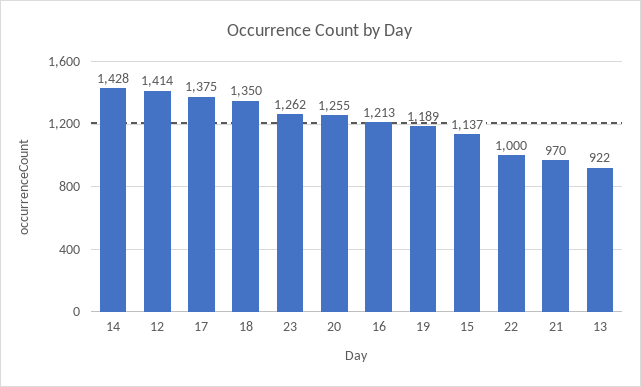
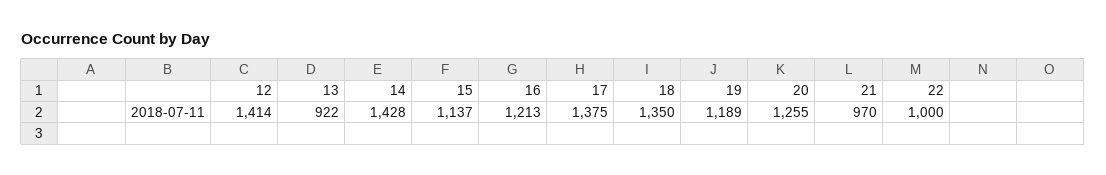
  {
    "14": 1428,
    "12": 1414,
    "17": 1375,
    "18": 1350,
-   "23": 1262,
    "20": 1255,
    "16": 1213,
    "19": 1189,
    "15": 1137,
    "22": 1000,
    "21": 970,
    "13": 922
  }

